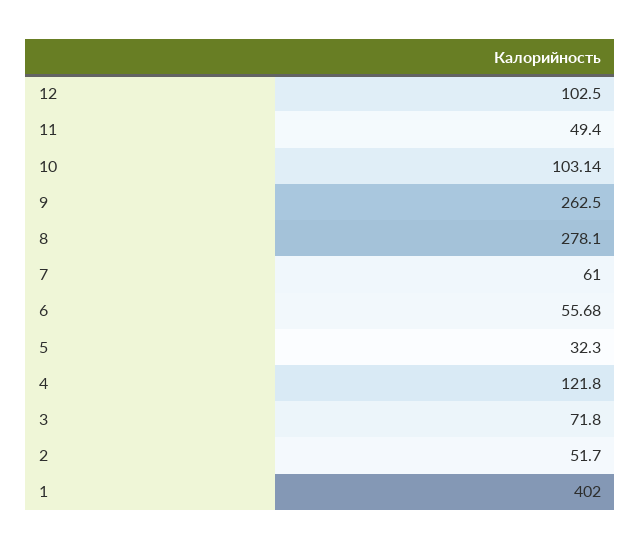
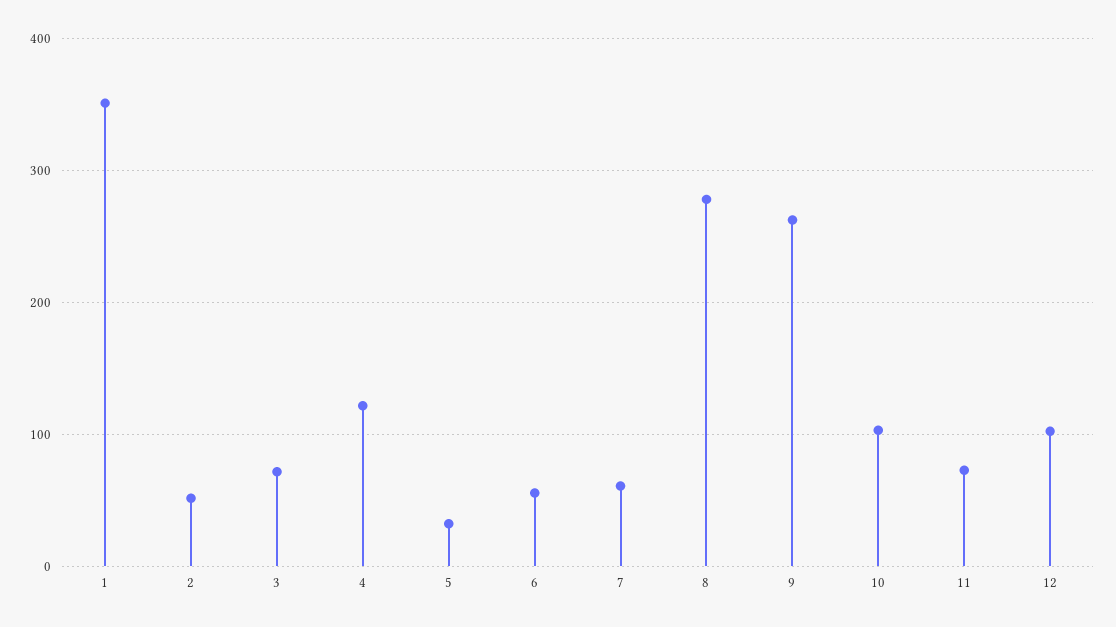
  {
    "12": 102.5,
-   "11": 49.4,
+   "11": 70,
    "10": 103.14,
    "9": 262.5,
    "8": 278.1,
    "7": 61,
    "6": 55.68,
    "5": 32.3,
    "4": 121.8,
    "3": 71.8,
    "2": 51.7,
-   "1": 402
+   "1": 350
  }

